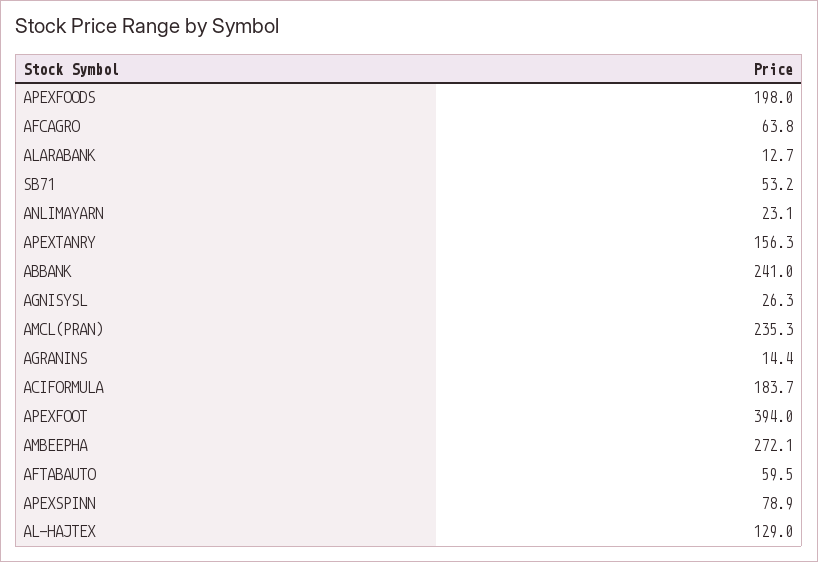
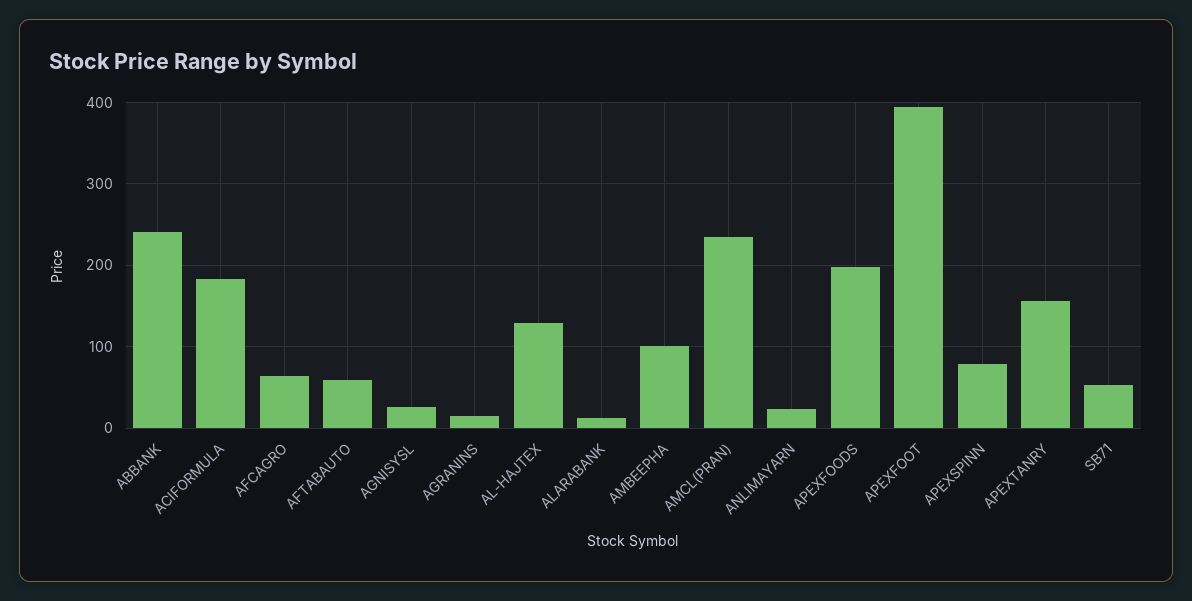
  {
    "APEXFOODS": 198,
    "AFCAGRO": 63.8,
    "ALARABANK": 12.7,
    "SB71": 53.2,
    "ANLIMAYARN": 23.1,
    "APEXTANRY": 156.3,
    "ABBANK": 241,
    "AGNISYSL": 26.3,
    "AMCL(PRAN)": 235.3,
    "AGRANINS": 14.4,
    "ACIFORMULA": 183.7,
    "APEXFOOT": 394,
-   "AMBEEPHA": 272.1,
+   "AMBEEPHA": 100,
    "AFTABAUTO": 59.5,
    "APEXSPINN": 78.9,
    "AL-HAJTEX": 129
  }

